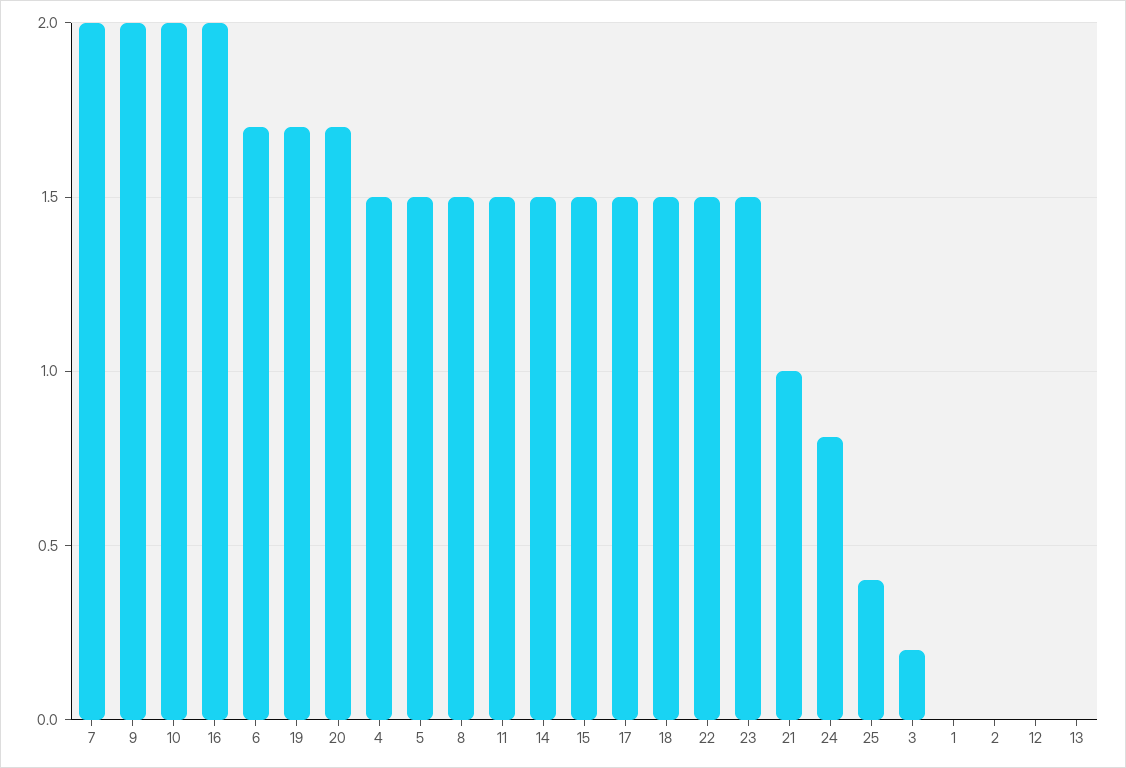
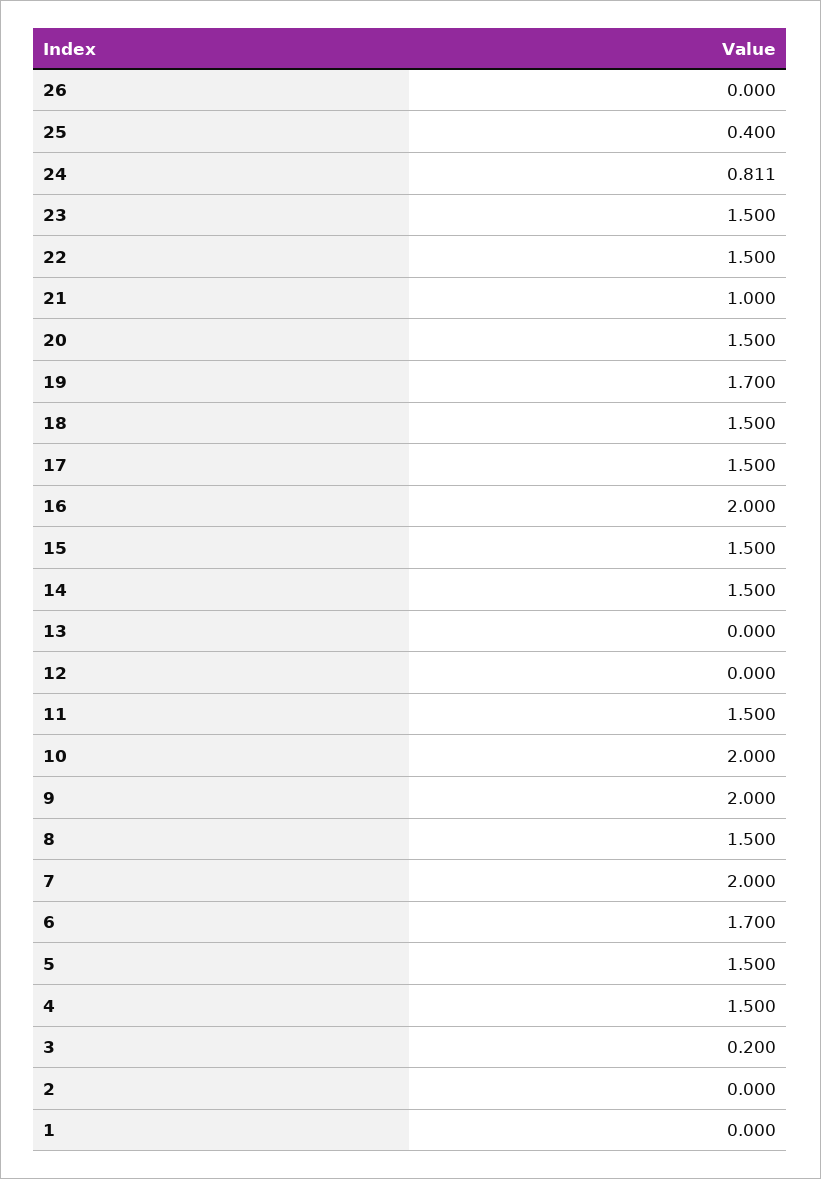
  {
    "7": 2,
    "9": 2,
    "10": 2,
    "16": 2,
    "6": 1.7,
    "19": 1.7,
-   "20": 1.7,
+   "20": 1.5,
    "4": 1.5,
    "5": 1.5,
    "8": 1.5,
    "11": 1.5,
    "14": 1.5,
    "15": 1.5,
    "17": 1.5,
    "18": 1.5,
    "22": 1.5,
    "23": 1.5,
    "21": 1,
    "24": 0.811,
    "25": 0.4,
    "3": 0.2,
    "1": 0,
    "2": 0,
    "12": 0,
-   "13": 0
+   "13": 0,
+   "26": 0
  }

